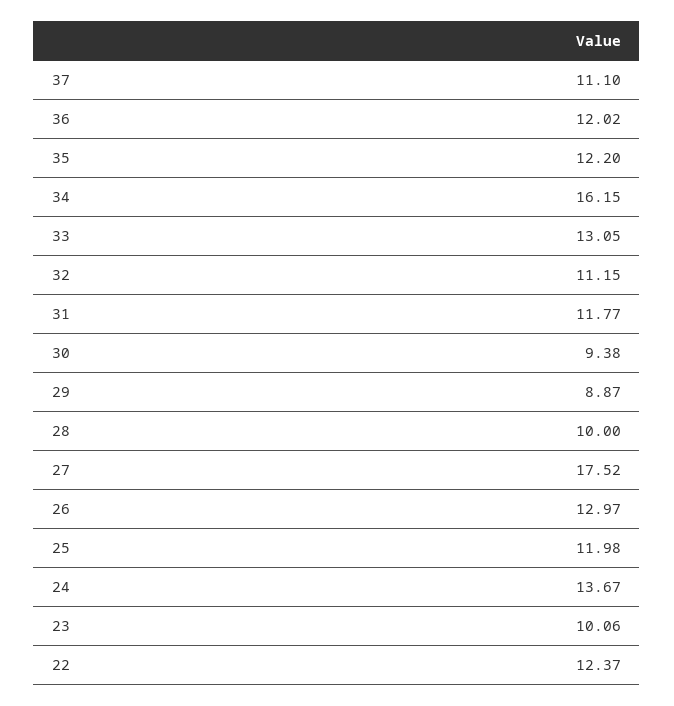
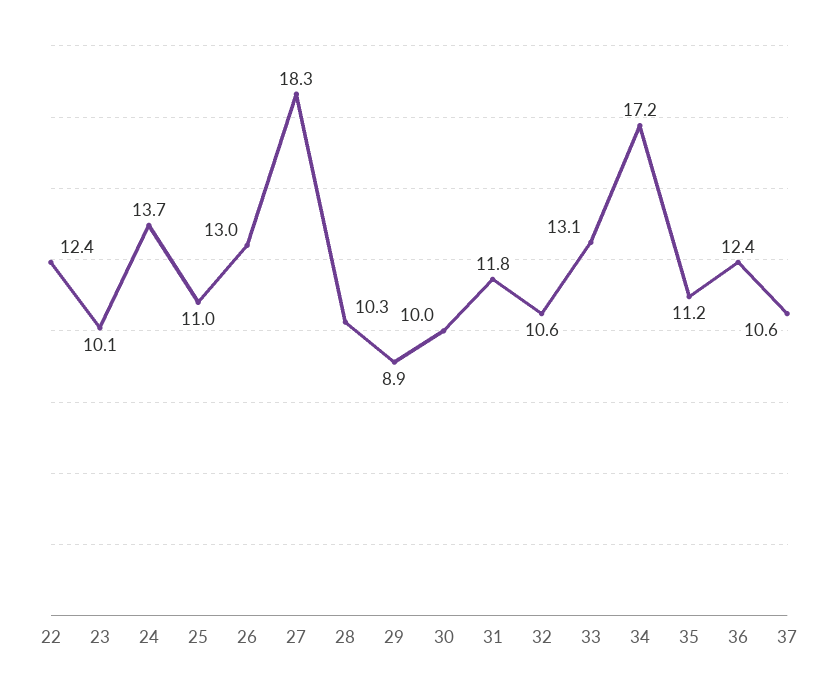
  {
-   "37": 11.1,
+   "37": 10.6,
-   "36": 12.02,
+   "36": 12.4,
-   "35": 12.2,
+   "35": 11.2,
-   "34": 16.15,
+   "34": 17.2,
    "33": 13.05,
-   "32": 11.15,
+   "32": 10.6,
    "31": 11.77,
-   "30": 9.38,
+   "30": 10,
    "29": 8.87,
-   "28": 10,
+   "28": 10.3,
-   "27": 17.52,
+   "27": 18.3,
    "26": 12.97,
-   "25": 11.98,
+   "25": 11,
    "24": 13.67,
    "23": 10.06,
    "22": 12.37
  }

